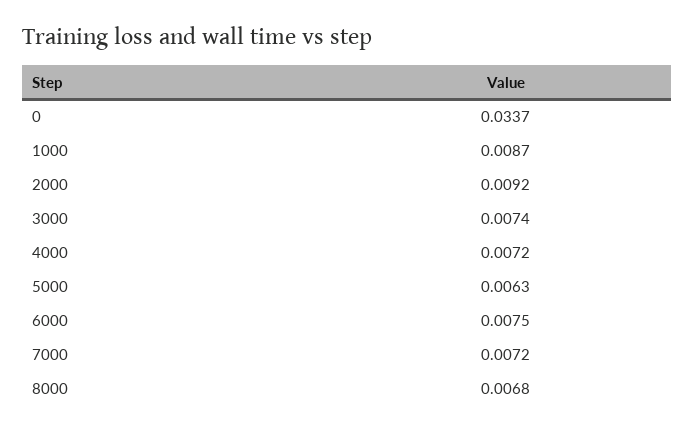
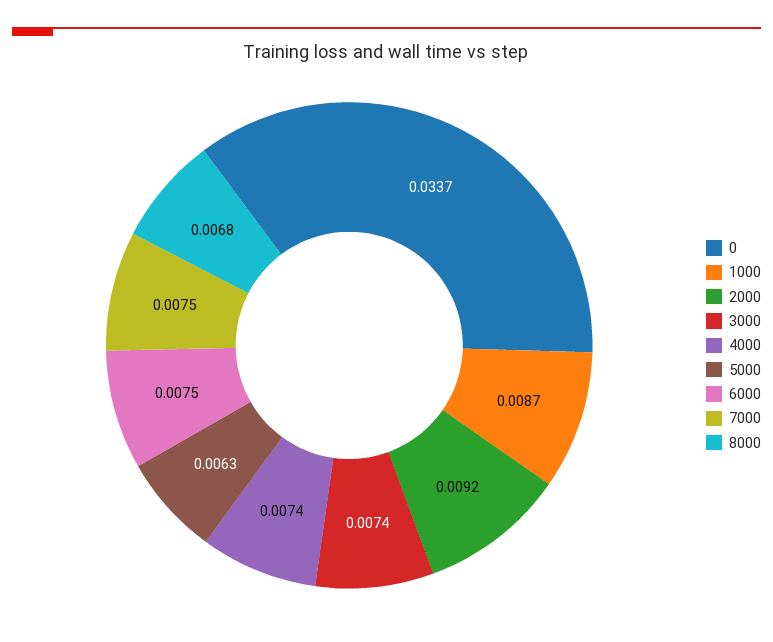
  {
    "0": 0.0337,
    "1000": 0.0087,
    "2000": 0.0092,
    "3000": 0.0074,
-   "4000": 0.0072,
+   "4000": 0.0074,
    "5000": 0.0063,
    "6000": 0.0075,
-   "7000": 0.0072,
+   "7000": 0.0075,
    "8000": 0.0068
  }

